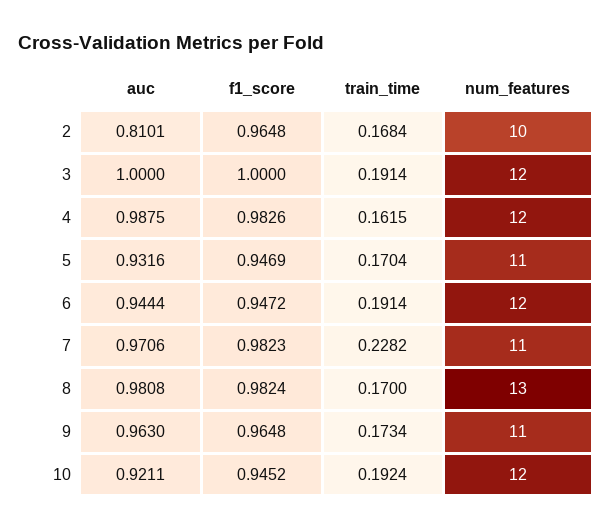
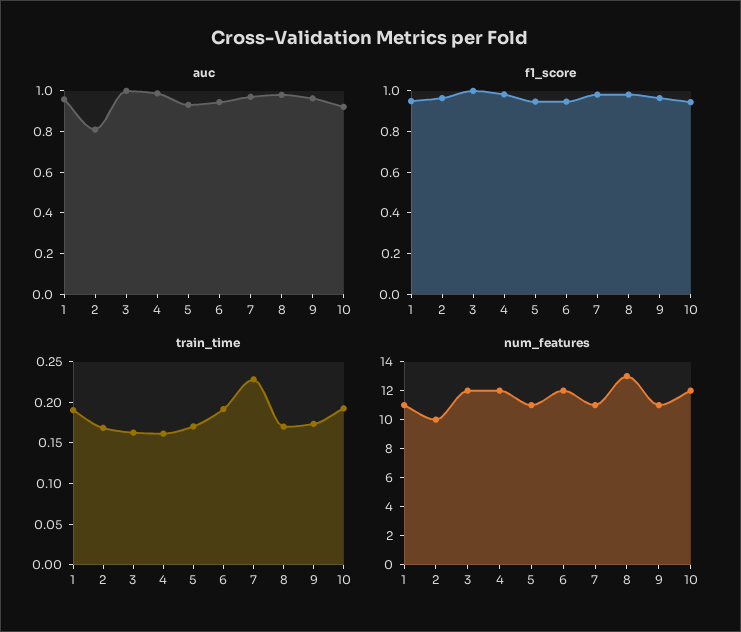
  {
    "auc": {
      "2": 0.8101,
      "3": 1,
      "4": 0.9875,
      "5": 0.9316,
      "6": 0.9444,
      "7": 0.9706,
      "8": 0.9808,
      "9": 0.963,
-     "10": 0.9211
+     "10": 0.9211,
+     "1": 0.95
    },
    "f1_score": {
      "2": 0.9648,
      "3": 1,
      "4": 0.9826,
      "5": 0.9469,
      "6": 0.9472,
      "7": 0.9823,
      "8": 0.9824,
      "9": 0.9648,
-     "10": 0.9452
+     "10": 0.9452,
+     "1": 0.95
    },
    "train_time": {
      "2": 0.1684,
-     "3": 0.1914,
+     "3": 0.16,
      "4": 0.1615,
      "5": 0.1704,
      "6": 0.1914,
      "7": 0.2282,
      "8": 0.17,
      "9": 0.1734,
-     "10": 0.1924
+     "10": 0.1924,
+     "1": 0.19
    },
    "num_features": {
      "2": 10,
      "3": 12,
      "4": 12,
      "5": 11,
      "6": 12,
      "7": 11,
      "8": 13,
      "9": 11,
-     "10": 12
+     "10": 12,
+     "1": 11
    }
  }

